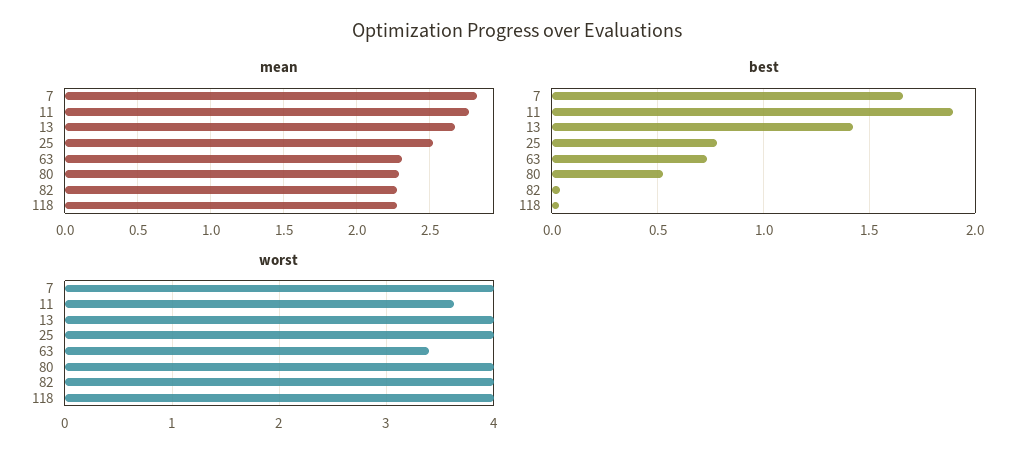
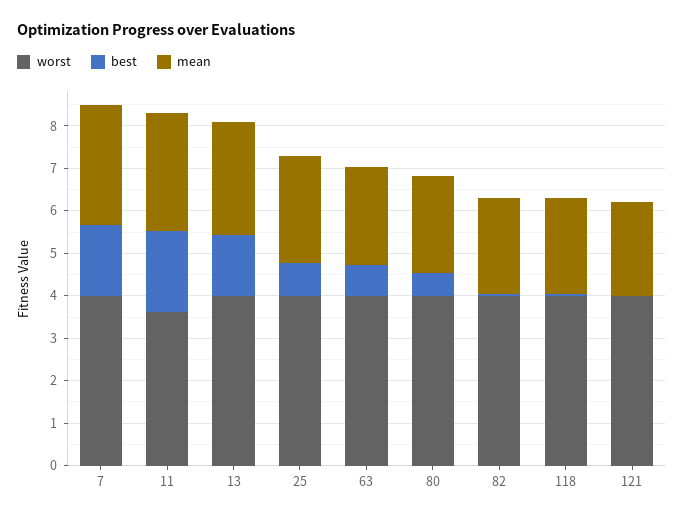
  {
    "mean": {
      "7": 2.85,
      "11": 2.75,
      "13": 2.65,
      "25": 2.55,
      "63": 2.3,
      "80": 2.3,
      "82": 2.3,
-     "118": 2.3
+     "118": 2.3,
+     "121": 2.2
    },
    "best": {
      "7": 1.65,
      "11": 1.9,
      "13": 1.4,
      "25": 0.8,
      "63": 0.75,
      "80": 0.55,
      "82": 0.05,
-     "118": 0.05
+     "118": 0.05,
+     "121": 0
    },
    "worst": {
      "7": 4,
      "11": 3.6,
      "13": 4,
      "25": 4,
-     "63": 3.4,
+     "63": 4,
      "80": 4,
      "82": 4,
-     "118": 4
+     "118": 4,
+     "121": 4
    }
  }

